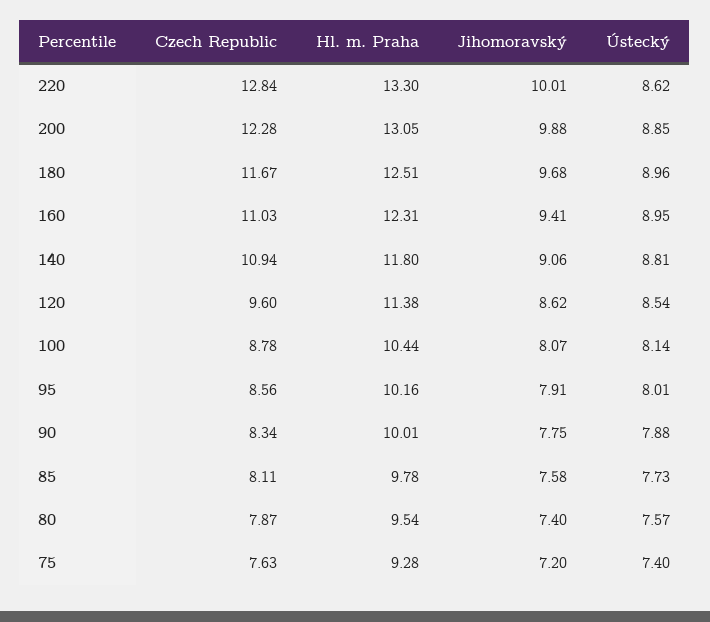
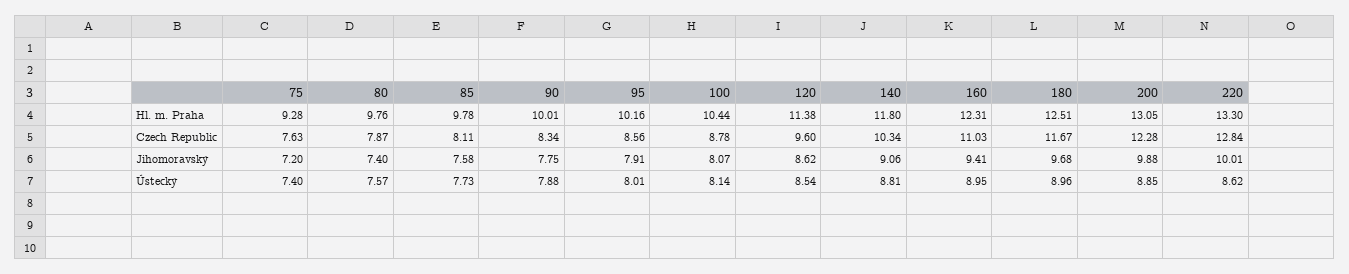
  {
    "Czech Republic": {
      "220": 12.84,
      "200": 12.28,
      "180": 11.67,
      "160": 11.03,
-     "140": 10.94,
+     "140": 10.34,
      "120": 9.6,
      "100": 8.78,
      "95": 8.56,
      "90": 8.34,
      "85": 8.11,
      "80": 7.87,
      "75": 7.63
    },
    "Hl. m. Praha": {
      "220": 13.3,
      "200": 13.05,
      "180": 12.51,
      "160": 12.31,
      "140": 11.8,
      "120": 11.38,
      "100": 10.44,
      "95": 10.16,
      "90": 10.01,
      "85": 9.78,
-     "80": 9.54,
+     "80": 9.76,
      "75": 9.28
    },
    "Jihomoravský": {
      "220": 10.01,
      "200": 9.88,
      "180": 9.68,
      "160": 9.41,
      "140": 9.06,
      "120": 8.62,
      "100": 8.07,
      "95": 7.91,
      "90": 7.75,
      "85": 7.58,
      "80": 7.4,
      "75": 7.2
    },
    "Ústecký": {
      "220": 8.62,
      "200": 8.85,
      "180": 8.96,
      "160": 8.95,
      "140": 8.81,
      "120": 8.54,
      "100": 8.14,
      "95": 8.01,
      "90": 7.88,
      "85": 7.73,
      "80": 7.57,
      "75": 7.4
    }
  }

